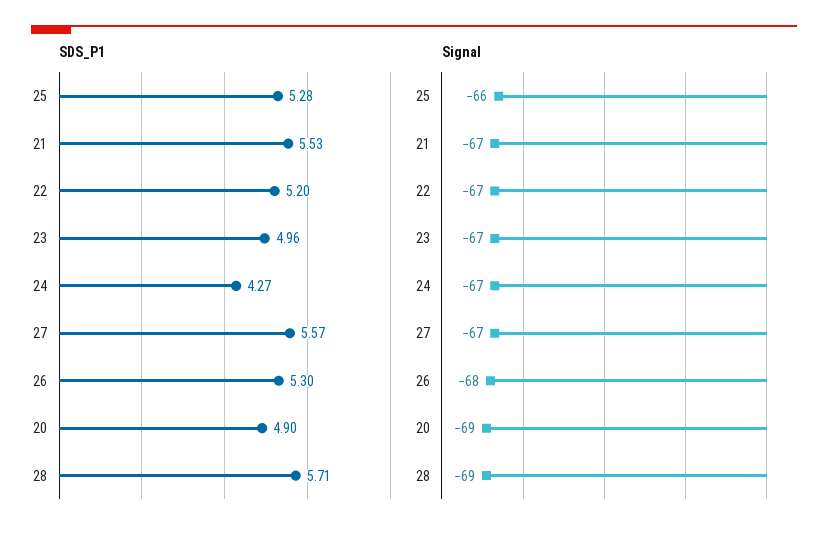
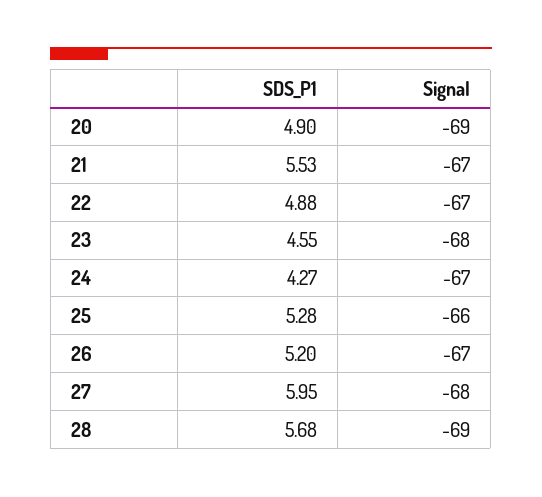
  {
    "SDS_P1": {
      "25": 5.28,
      "21": 5.53,
-     "22": 5.2,
+     "22": 4.88,
-     "23": 4.96,
+     "23": 4.55,
      "24": 4.27,
-     "27": 5.57,
+     "27": 5.95,
-     "26": 5.3,
+     "26": 5.2,
      "20": 4.9,
-     "28": 5.71
+     "28": 5.68
    },
    "Signal": {
      "25": -66,
      "21": -67,
      "22": -67,
-     "23": -67,
+     "23": -68,
      "24": -67,
-     "27": -67,
+     "27": -68,
-     "26": -68,
+     "26": -67,
      "20": -69,
      "28": -69
    }
  }

